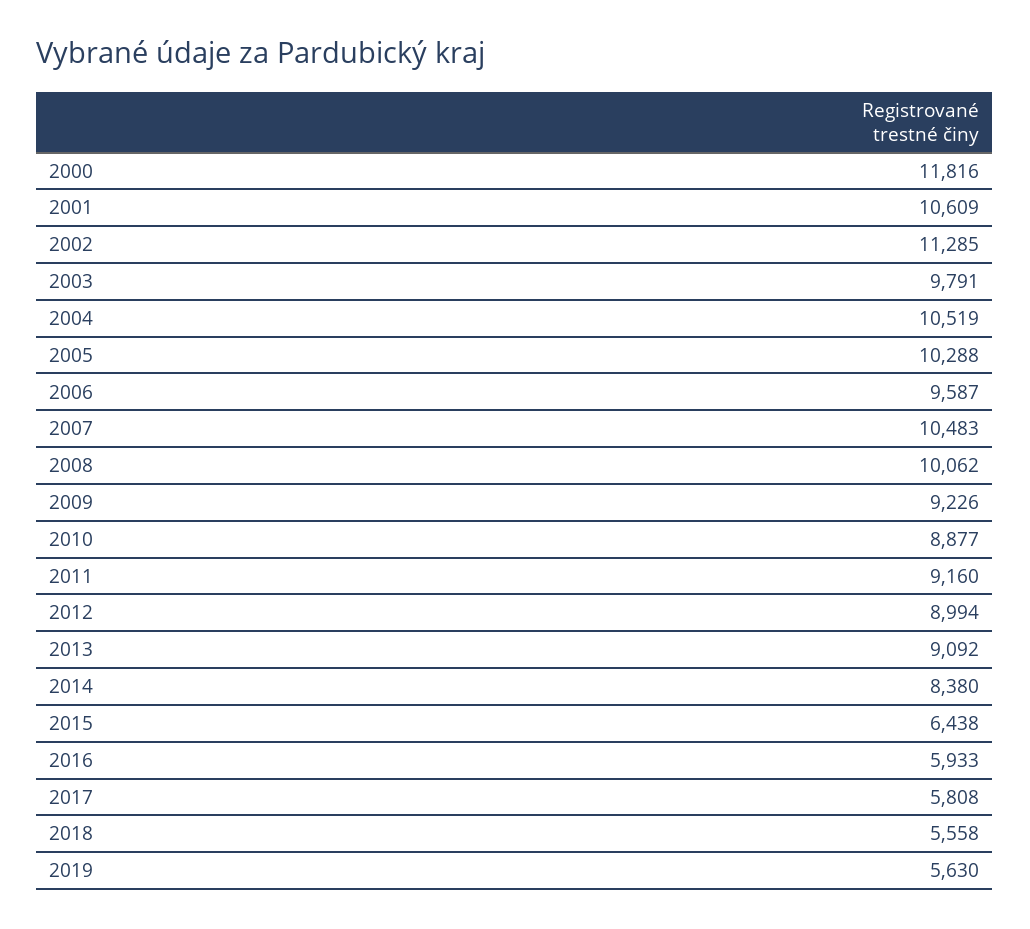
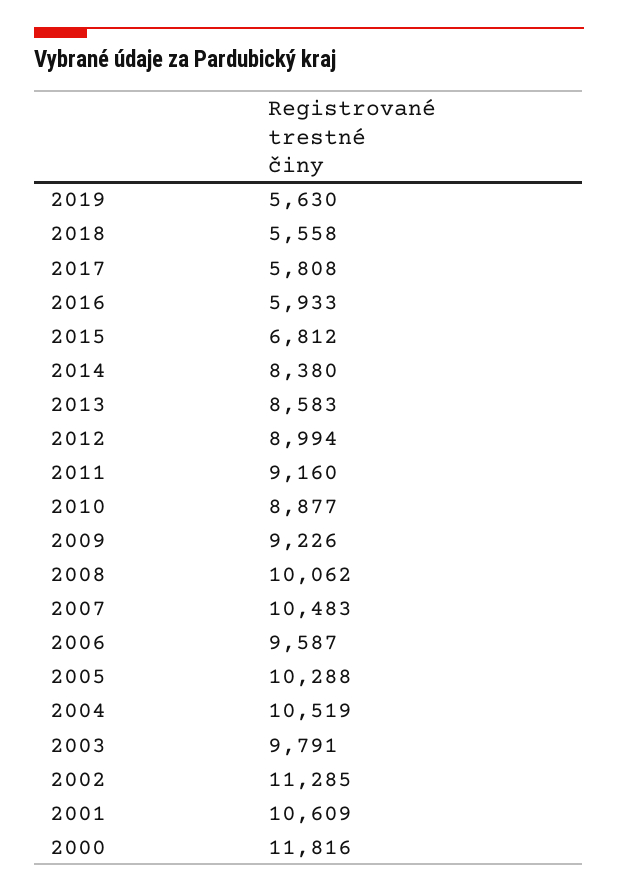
  {
    "2000": 11816,
    "2001": 10609,
    "2002": 11285,
    "2003": 9791,
    "2004": 10519,
    "2005": 10288,
    "2006": 9587,
    "2007": 10483,
    "2008": 10062,
    "2009": 9226,
    "2010": 8877,
    "2011": 9160,
    "2012": 8994,
-   "2013": 9092,
+   "2013": 8583,
    "2014": 8380,
-   "2015": 6438,
+   "2015": 6812,
    "2016": 5933,
    "2017": 5808,
    "2018": 5558,
    "2019": 5630
  }

